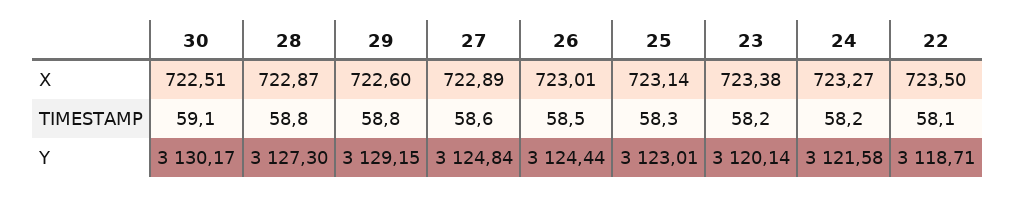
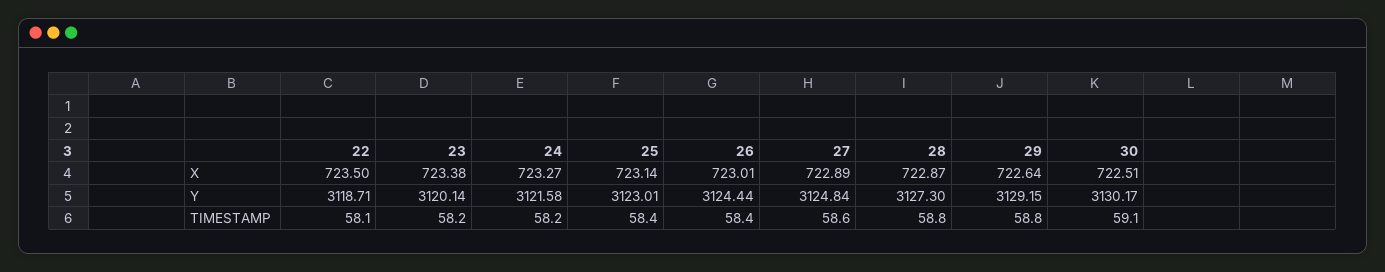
  {
    "30": {
      "X": 722.51,
      "TIMESTAMP": 59.1,
      "Y": 3130.17
    },
    "28": {
      "X": 722.87,
      "TIMESTAMP": 58.8,
      "Y": 3127.3
    },
    "29": {
-     "X": 722.6,
+     "X": 722.64,
      "TIMESTAMP": 58.8,
      "Y": 3129.15
    },
    "27": {
      "X": 722.89,
      "TIMESTAMP": 58.6,
      "Y": 3124.84
    },
    "26": {
      "X": 723.01,
-     "TIMESTAMP": 58.5,
+     "TIMESTAMP": 58.4,
      "Y": 3124.44
    },
    "25": {
      "X": 723.14,
-     "TIMESTAMP": 58.3,
+     "TIMESTAMP": 58.4,
      "Y": 3123.01
    },
    "23": {
      "X": 723.38,
      "TIMESTAMP": 58.2,
      "Y": 3120.14
    },
    "24": {
      "X": 723.27,
      "TIMESTAMP": 58.2,
      "Y": 3121.58
    },
    "22": {
      "X": 723.5,
      "TIMESTAMP": 58.1,
      "Y": 3118.71
    }
  }

